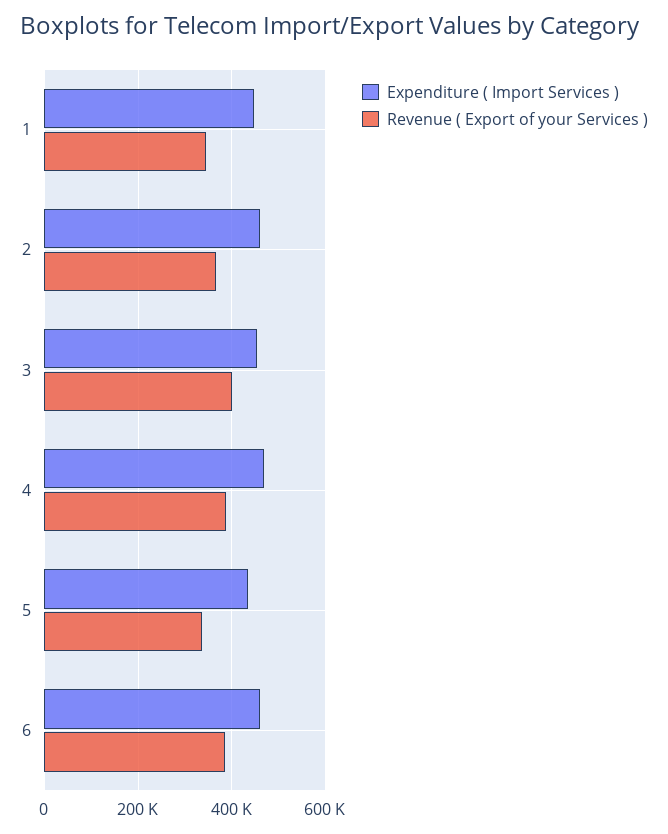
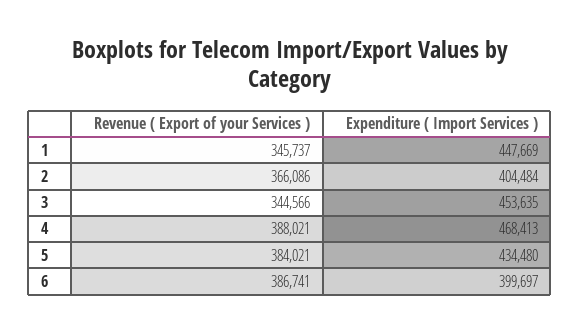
  {
    "Expenditure ( Import Services )": {
      "1": 447669,
-     "2": 460000,
+     "2": 404484,
      "3": 453635,
      "4": 468413,
      "5": 434480,
-     "6": 460000
+     "6": 399697
    },
    "Revenue ( Export of your Services )": {
      "1": 345737,
      "2": 366086,
-     "3": 400000,
+     "3": 344566,
      "4": 388021,
-     "5": 340000,
+     "5": 384021,
      "6": 386741
    }
  }

